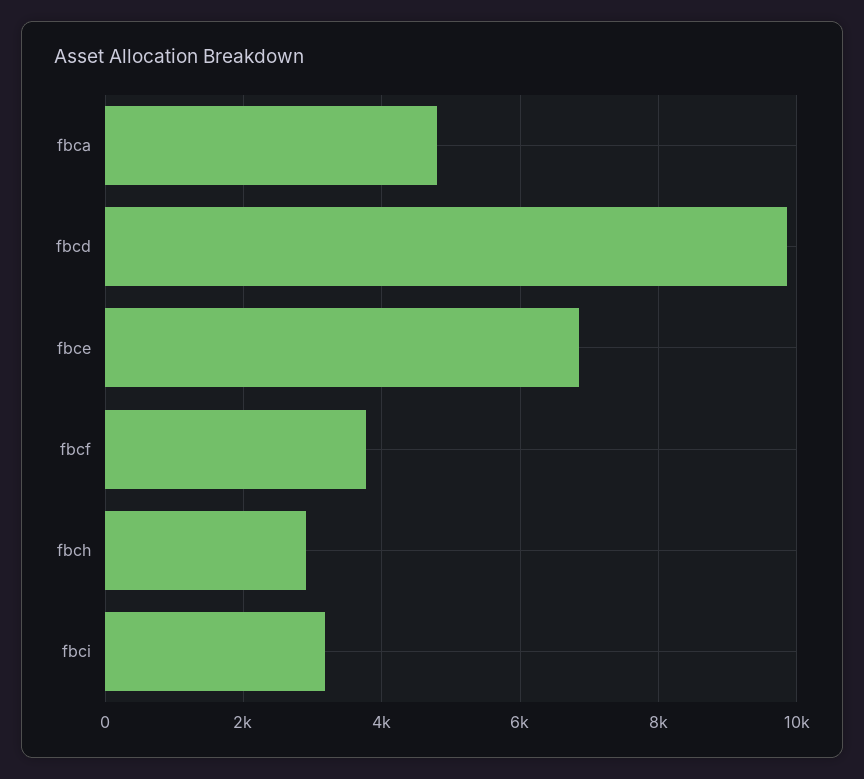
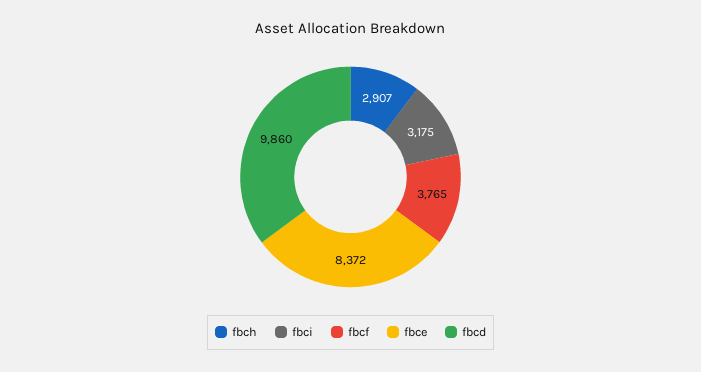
  {
-   "fbca": 4800,
    "fbcd": 9860,
-   "fbce": 6800,
+   "fbce": 8372,
    "fbcf": 3765,
    "fbch": 2907,
    "fbci": 3175
  }

